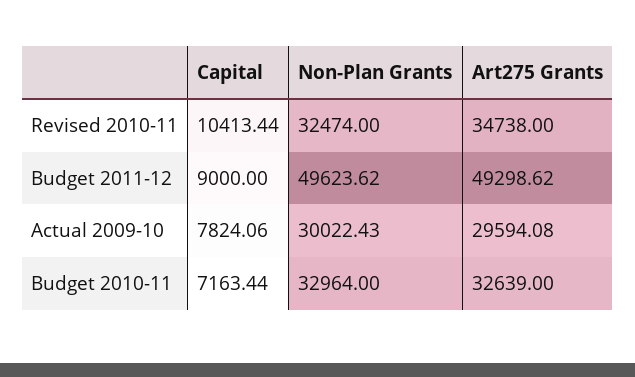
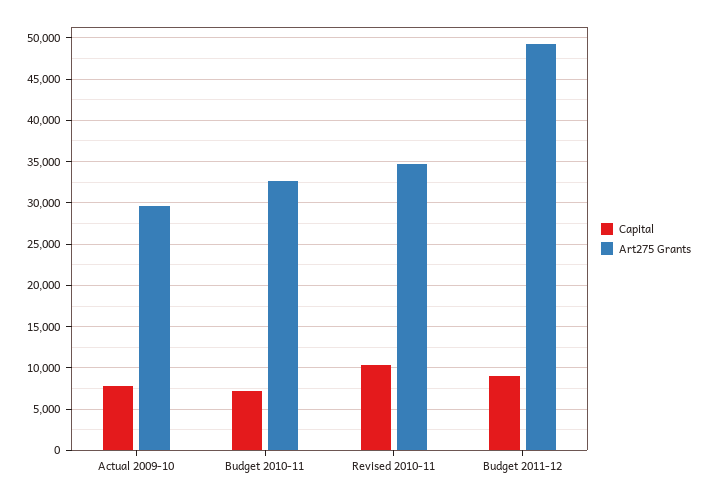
  {
    "Capital": {
      "Revised 2010-11": 10413.44,
      "Budget 2011-12": 9000,
      "Actual 2009-10": 7824.06,
      "Budget 2010-11": 7163.44
    },
-   "Non-Plan Grants": {
-     "Revised 2010-11": 32474,
-     "Budget 2011-12": 49623.62,
-     "Actual 2009-10": 30022.43,
-     "Budget 2010-11": 32964
-   },
    "Art275 Grants": {
      "Revised 2010-11": 34738,
      "Budget 2011-12": 49298.62,
      "Actual 2009-10": 29594.08,
      "Budget 2010-11": 32639
    }
  }

